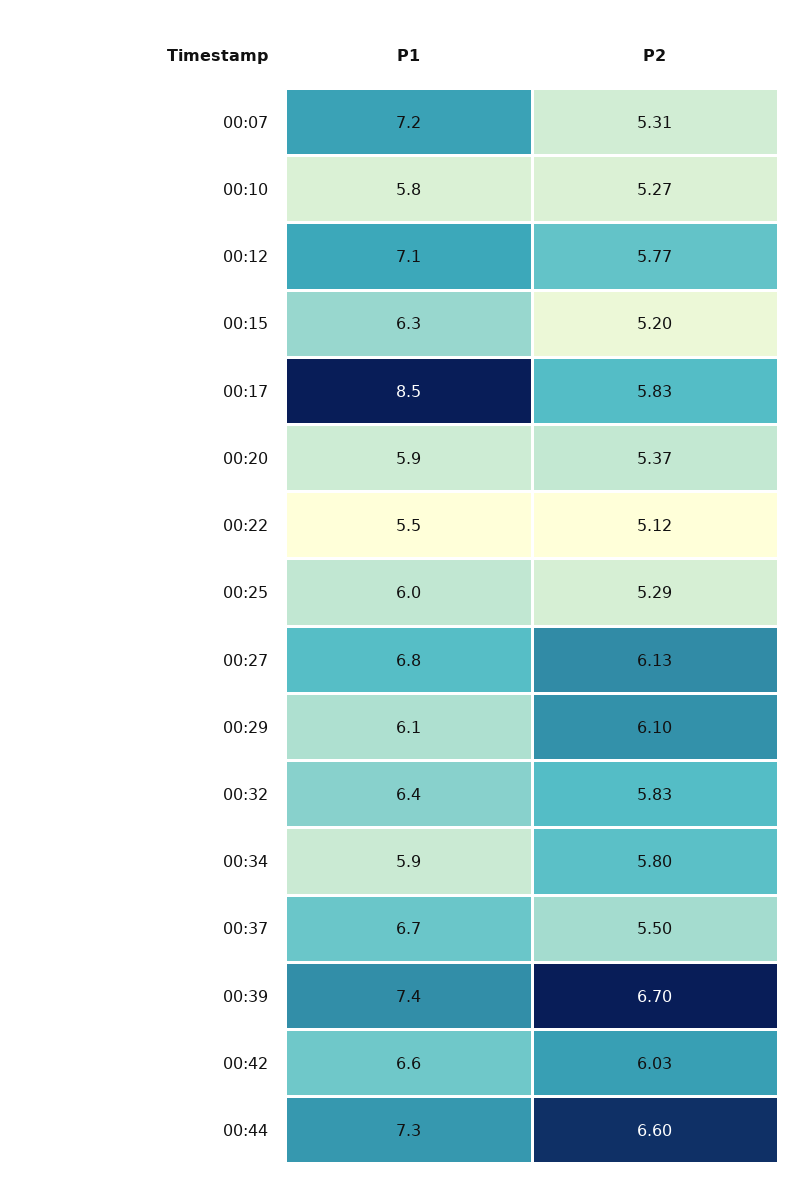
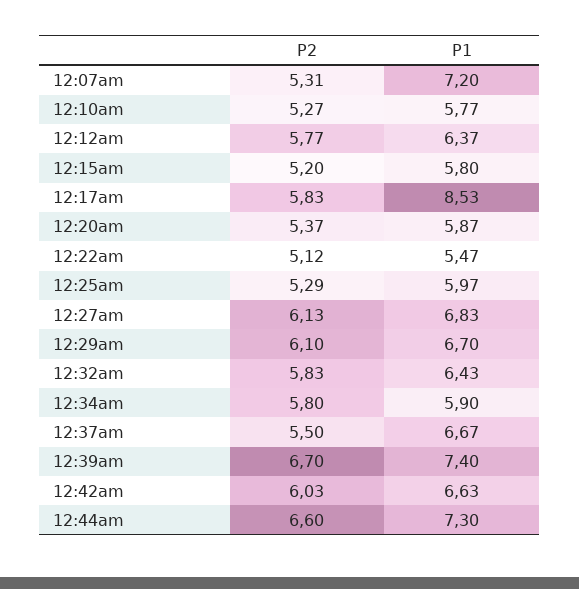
  {
    "P1": {
      "00:07": 7.2,
      "00:10": 5.77,
-     "00:12": 7.1,
+     "00:12": 6.37,
-     "00:15": 6.3,
+     "00:15": 5.8,
      "00:17": 8.53,
      "00:20": 5.87,
      "00:22": 5.47,
      "00:25": 5.97,
      "00:27": 6.83,
-     "00:29": 6.1,
+     "00:29": 6.7,
      "00:32": 6.43,
      "00:34": 5.9,
      "00:37": 6.67,
      "00:39": 7.4,
      "00:42": 6.63,
      "00:44": 7.3
    },
    "P2": {
      "00:07": 5.31,
      "00:10": 5.27,
      "00:12": 5.77,
      "00:15": 5.2,
      "00:17": 5.83,
      "00:20": 5.37,
      "00:22": 5.12,
      "00:25": 5.29,
      "00:27": 6.13,
      "00:29": 6.1,
      "00:32": 5.83,
      "00:34": 5.8,
      "00:37": 5.5,
      "00:39": 6.7,
      "00:42": 6.03,
      "00:44": 6.6
    }
  }

